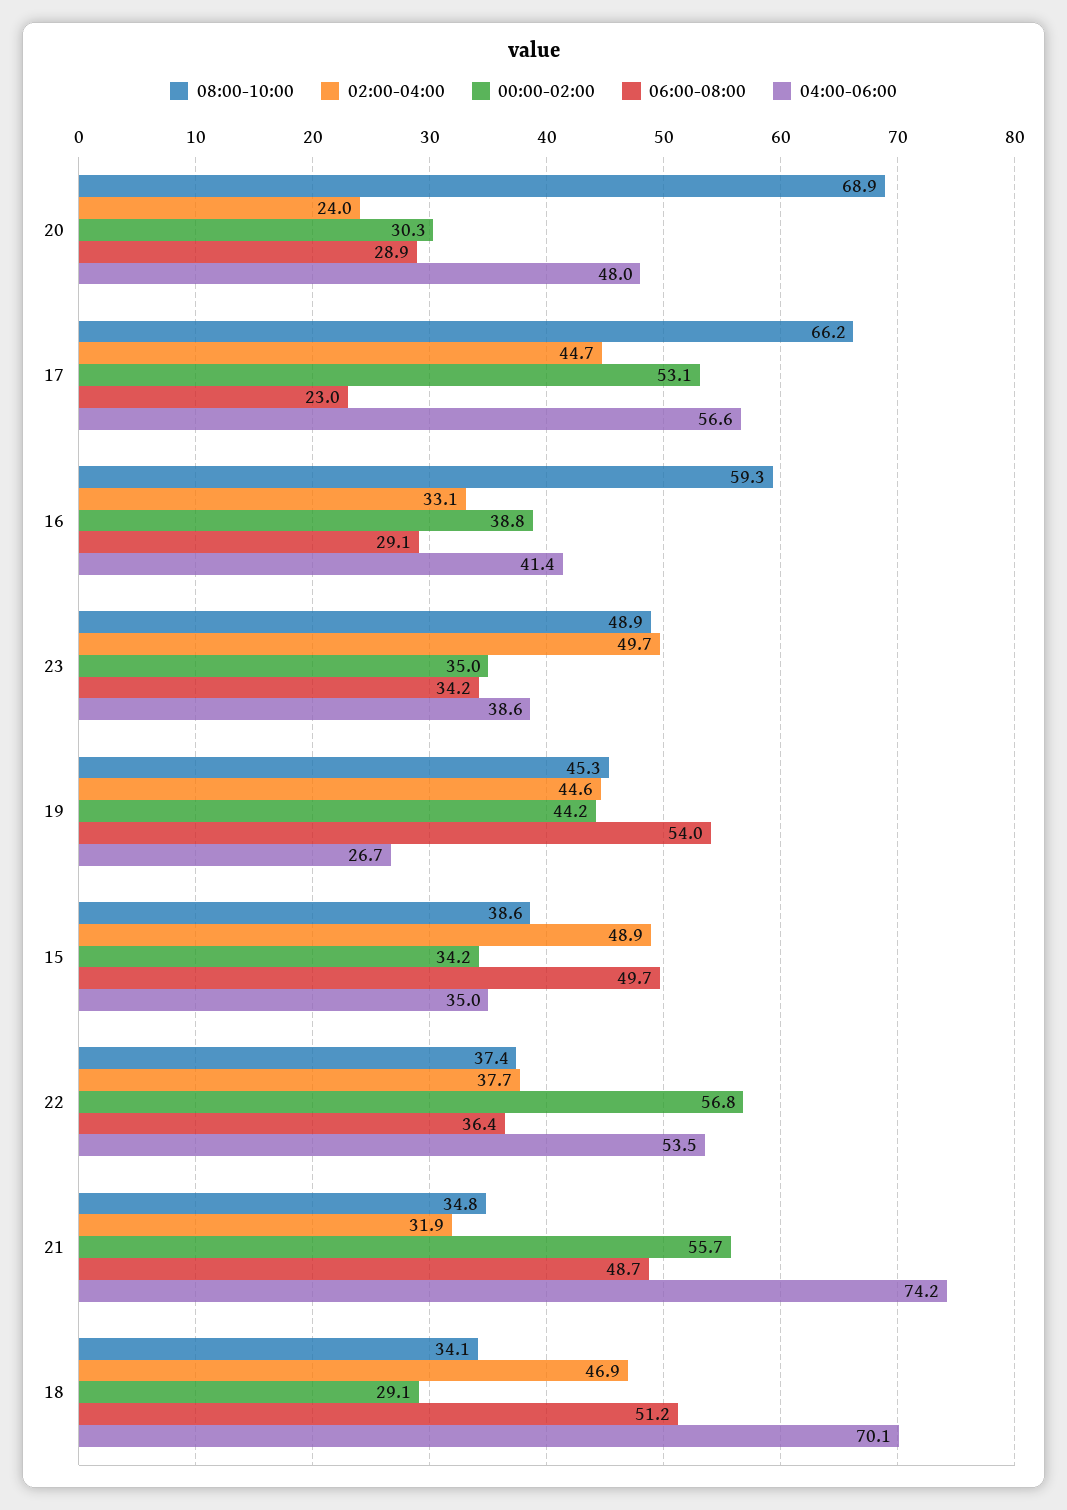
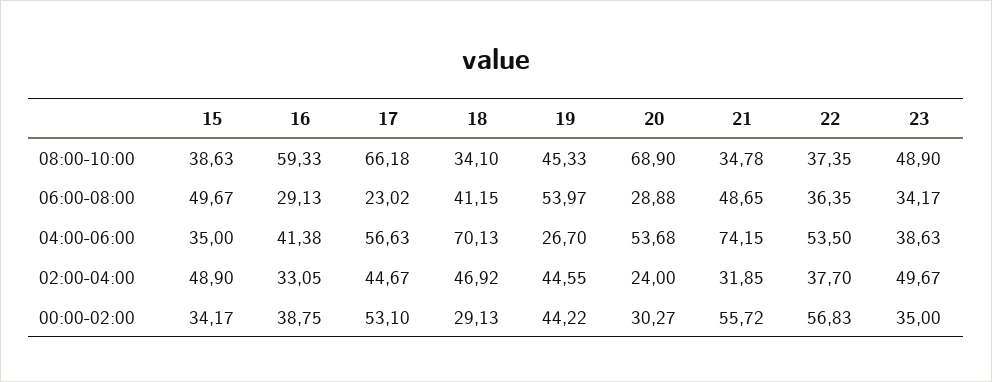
  {
    "08:00-10:00": {
      "20": 68.9,
      "17": 66.18,
      "16": 59.33,
      "23": 48.9,
      "19": 45.33,
      "15": 38.63,
      "22": 37.35,
      "21": 34.78,
      "18": 34.1
    },
    "02:00-04:00": {
      "20": 24,
      "17": 44.67,
      "16": 33.05,
      "23": 49.67,
      "19": 44.55,
      "15": 48.9,
      "22": 37.7,
      "21": 31.85,
      "18": 46.92
    },
    "00:00-02:00": {
      "20": 30.27,
      "17": 53.1,
      "16": 38.75,
      "23": 35,
      "19": 44.22,
      "15": 34.17,
      "22": 56.83,
      "21": 55.72,
      "18": 29.13
    },
    "06:00-08:00": {
      "20": 28.88,
      "17": 23.02,
      "16": 29.13,
      "23": 34.17,
      "19": 53.97,
      "15": 49.67,
      "22": 36.35,
      "21": 48.65,
-     "18": 51.2
+     "18": 41.15
    },
    "04:00-06:00": {
-     "20": 48,
+     "20": 53.68,
      "17": 56.63,
      "16": 41.38,
      "23": 38.63,
      "19": 26.7,
      "15": 35,
      "22": 53.5,
      "21": 74.15,
      "18": 70.13
    }
  }

